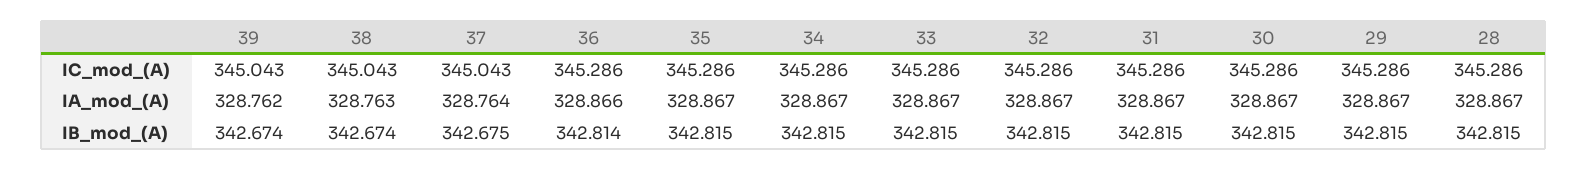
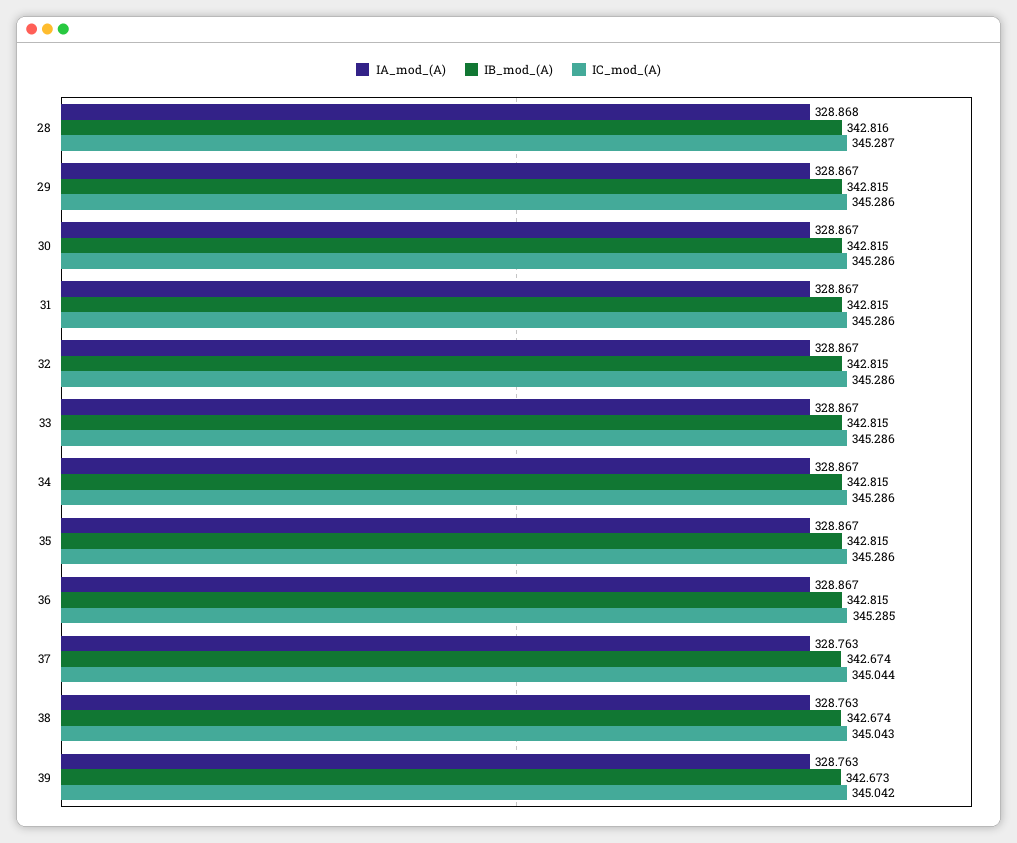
  {
    "IC_mod_(A)": {
-     "39": 345.043,
+     "39": 345.042,
      "38": 345.043,
-     "37": 345.043,
+     "37": 345.044,
-     "36": 345.286,
+     "36": 345.285,
      "35": 345.286,
      "34": 345.286,
      "33": 345.286,
      "32": 345.286,
      "31": 345.286,
      "30": 345.286,
      "29": 345.286,
-     "28": 345.286
+     "28": 345.287
    },
    "IA_mod_(A)": {
-     "39": 328.762,
+     "39": 328.763,
      "38": 328.763,
-     "37": 328.764,
+     "37": 328.763,
-     "36": 328.866,
+     "36": 328.867,
      "35": 328.867,
      "34": 328.867,
      "33": 328.867,
      "32": 328.867,
      "31": 328.867,
      "30": 328.867,
      "29": 328.867,
-     "28": 328.867
+     "28": 328.868
    },
    "IB_mod_(A)": {
-     "39": 342.674,
+     "39": 342.673,
      "38": 342.674,
-     "37": 342.675,
+     "37": 342.674,
-     "36": 342.814,
+     "36": 342.815,
      "35": 342.815,
      "34": 342.815,
      "33": 342.815,
      "32": 342.815,
      "31": 342.815,
      "30": 342.815,
      "29": 342.815,
-     "28": 342.815
+     "28": 342.816
    }
  }

